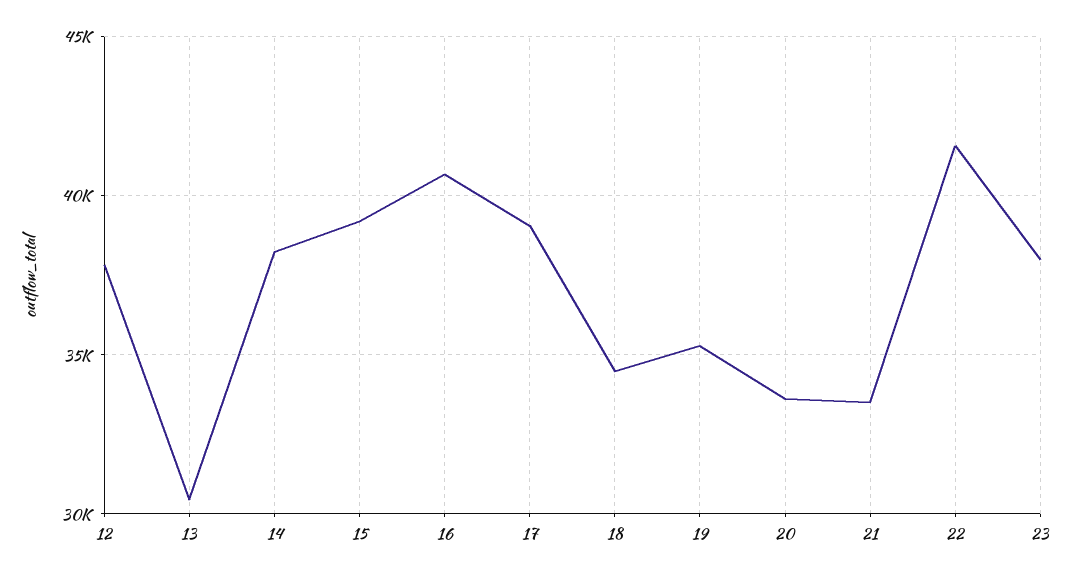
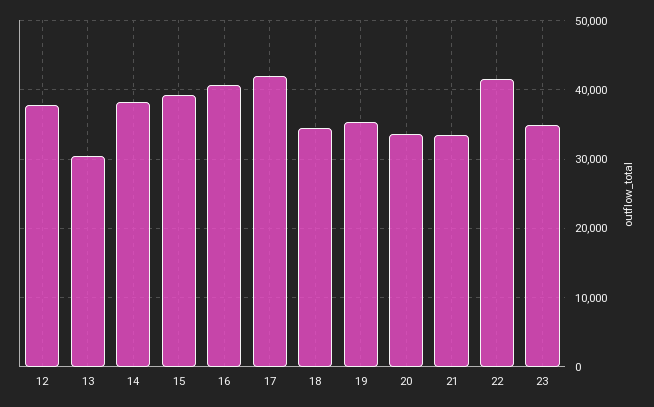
  {
    "12": 38000,
    "13": 30500,
    "14": 38000,
    "15": 39000,
    "16": 40500,
-   "17": 39000,
+   "17": 42000,
    "18": 34500,
    "19": 35500,
    "20": 33500,
    "21": 33500,
    "22": 41500,
-   "23": 38000
+   "23": 35000
  }

